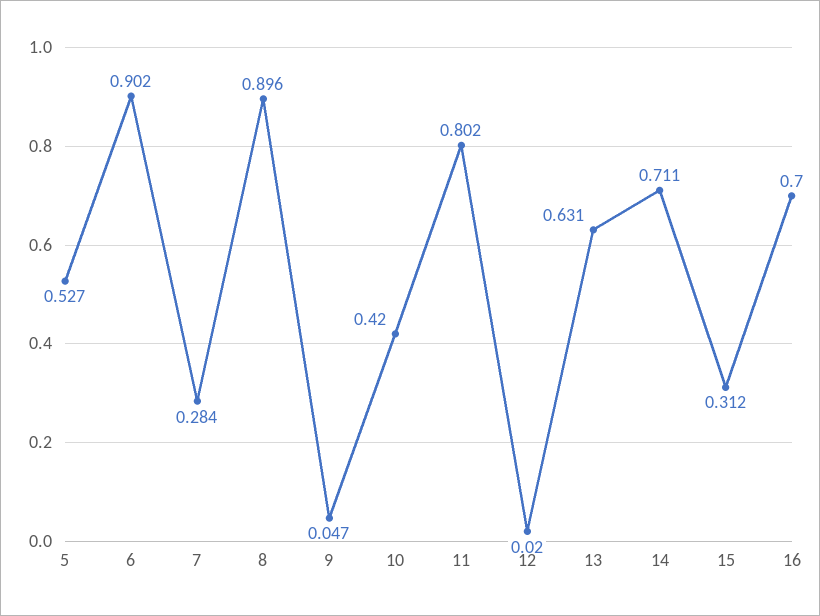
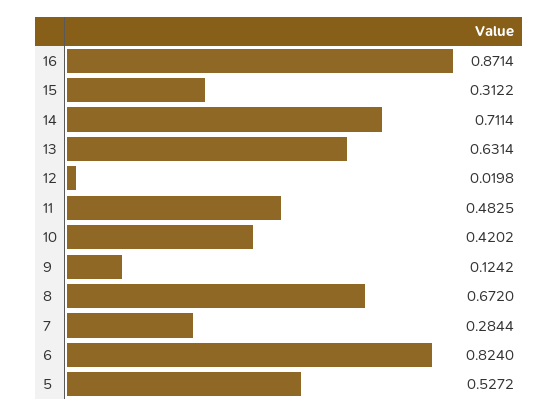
  {
    "5": 0.5272,
-   "6": 0.902,
+   "6": 0.824,
    "7": 0.2844,
-   "8": 0.896,
+   "8": 0.672,
-   "9": 0.047,
+   "9": 0.1242,
    "10": 0.4202,
-   "11": 0.802,
+   "11": 0.4825,
    "12": 0.0198,
    "13": 0.6314,
    "14": 0.7114,
    "15": 0.3122,
-   "16": 0.7
+   "16": 0.8714
  }

